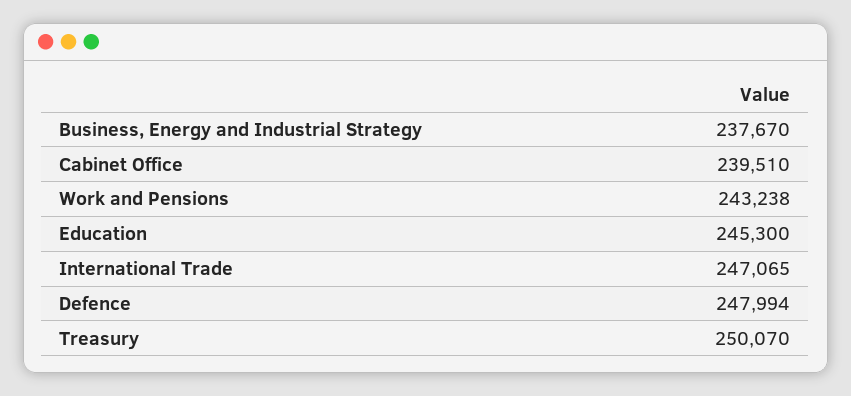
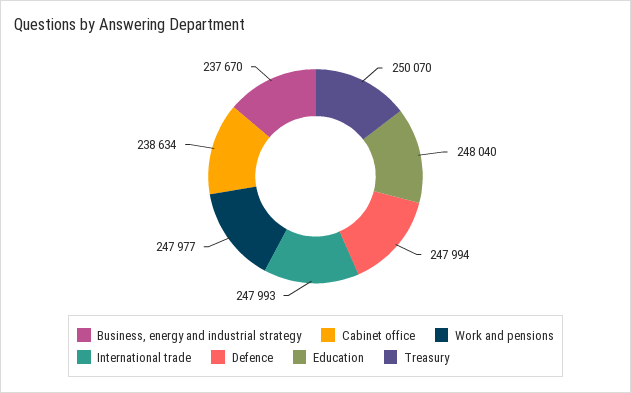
  {
    "Business, Energy and Industrial Strategy": 237670,
-   "Cabinet Office": 239510,
+   "Cabinet Office": 238634,
-   "Work and Pensions": 243238,
+   "Work and Pensions": 247977,
-   "Education": 245300,
+   "Education": 248040,
-   "International Trade": 247065,
+   "International Trade": 247993,
    "Defence": 247994,
    "Treasury": 250070
  }

